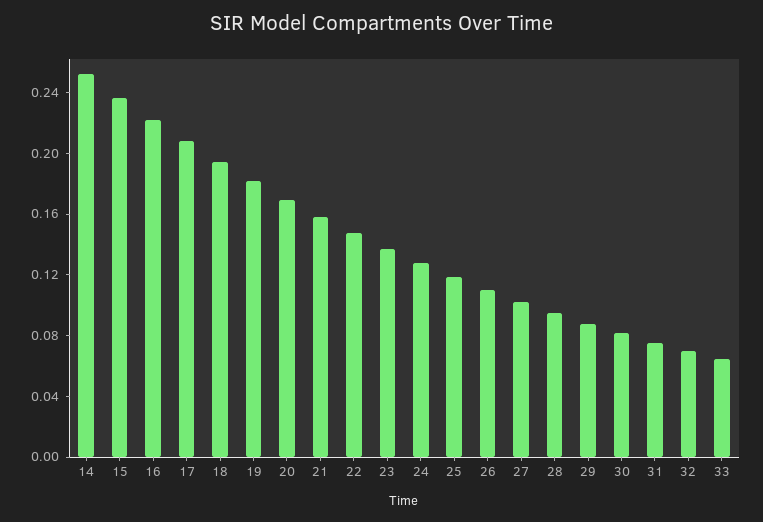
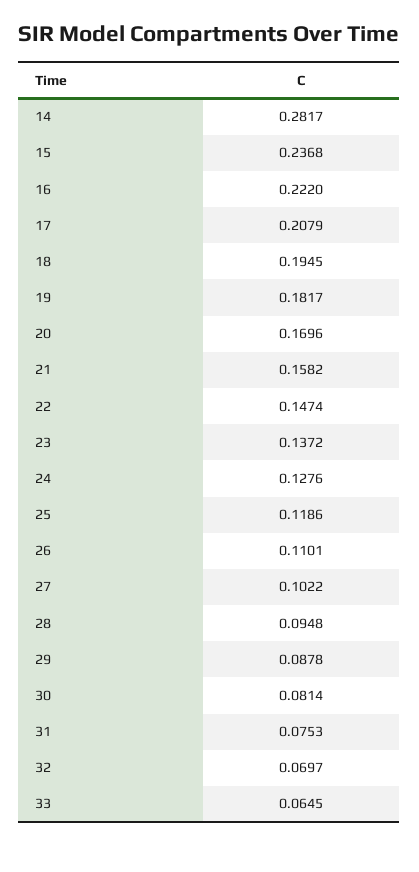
  {
-   "14": 0.25,
+   "14": 0.2817,
    "15": 0.2368,
    "16": 0.222,
    "17": 0.2079,
    "18": 0.1945,
    "19": 0.1817,
    "20": 0.1696,
    "21": 0.1582,
    "22": 0.1474,
    "23": 0.1372,
    "24": 0.1276,
    "25": 0.1186,
    "26": 0.1101,
    "27": 0.1022,
    "28": 0.0948,
    "29": 0.0878,
    "30": 0.0814,
    "31": 0.0753,
    "32": 0.0697,
    "33": 0.0645
  }

